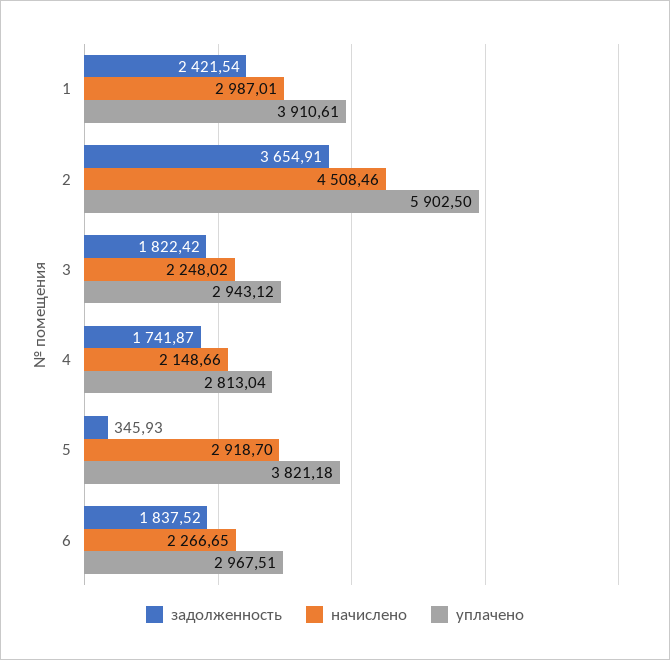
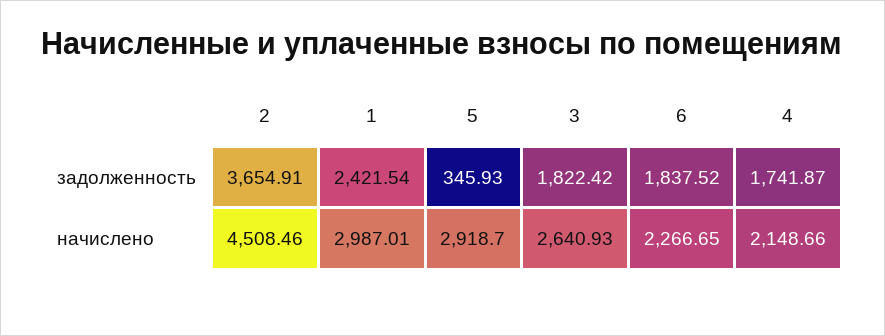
  {
    "задолженность": {
      "1": 2421.54,
      "2": 3654.91,
      "3": 1822.42,
      "4": 1741.87,
      "5": 345.93,
      "6": 1837.52
    },
    "начислено": {
      "1": 2987.01,
      "2": 4508.46,
-     "3": 2248.02,
+     "3": 2640.93,
      "4": 2148.66,
      "5": 2918.7,
      "6": 2266.65
-   },
+   }
-   "уплачено": {
-     "1": 3910.61,
-     "2": 5902.5,
-     "3": 2943.12,
-     "4": 2813.04,
-     "5": 3821.18,
-     "6": 2967.51
-   }
  }

